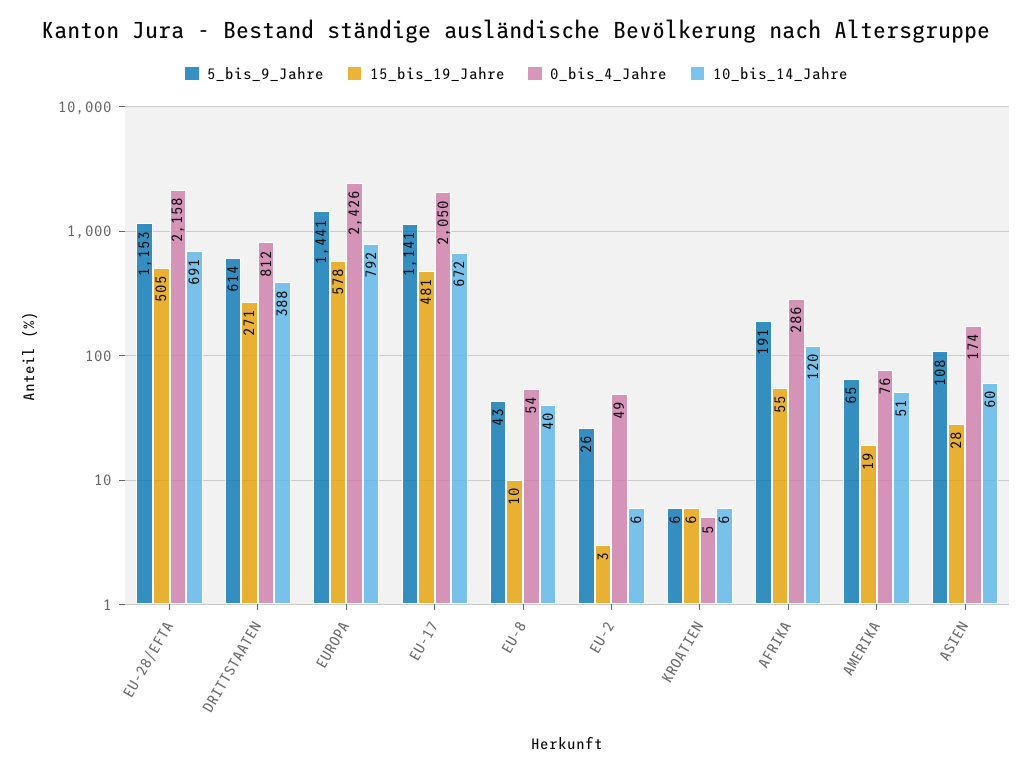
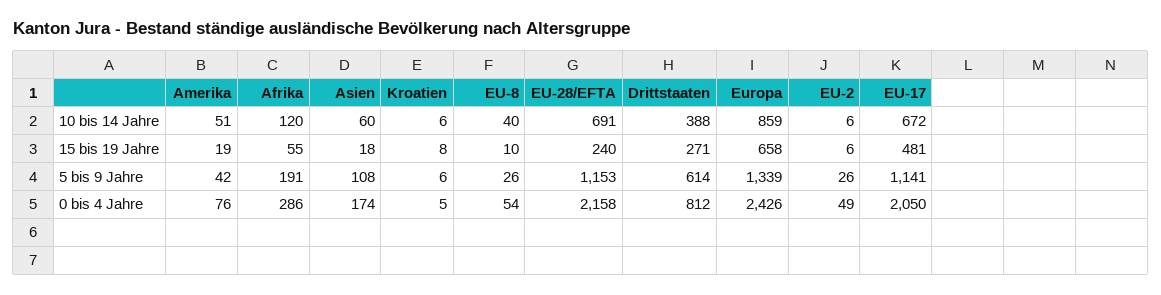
  {
    "5_bis_9_Jahre": {
      "EU-28/EFTA": 1153,
      "DRITTSTAATEN": 614,
-     "EUROPA": 1441,
+     "EUROPA": 1339,
      "EU-17": 1141,
-     "EU-8": 43,
+     "EU-8": 26,
      "EU-2": 26,
      "KROATIEN": 6,
      "AFRIKA": 191,
-     "AMERIKA": 65,
+     "AMERIKA": 42,
      "ASIEN": 108
    },
    "15_bis_19_Jahre": {
-     "EU-28/EFTA": 505,
+     "EU-28/EFTA": 240,
      "DRITTSTAATEN": 271,
-     "EUROPA": 578,
+     "EUROPA": 658,
      "EU-17": 481,
      "EU-8": 10,
-     "EU-2": 3,
+     "EU-2": 6,
-     "KROATIEN": 6,
+     "KROATIEN": 8,
      "AFRIKA": 55,
      "AMERIKA": 19,
-     "ASIEN": 28
+     "ASIEN": 18
    },
    "0_bis_4_Jahre": {
      "EU-28/EFTA": 2158,
      "DRITTSTAATEN": 812,
      "EUROPA": 2426,
      "EU-17": 2050,
      "EU-8": 54,
      "EU-2": 49,
      "KROATIEN": 5,
      "AFRIKA": 286,
      "AMERIKA": 76,
      "ASIEN": 174
    },
    "10_bis_14_Jahre": {
      "EU-28/EFTA": 691,
      "DRITTSTAATEN": 388,
-     "EUROPA": 792,
+     "EUROPA": 859,
      "EU-17": 672,
      "EU-8": 40,
      "EU-2": 6,
      "KROATIEN": 6,
      "AFRIKA": 120,
      "AMERIKA": 51,
      "ASIEN": 60
    }
  }

